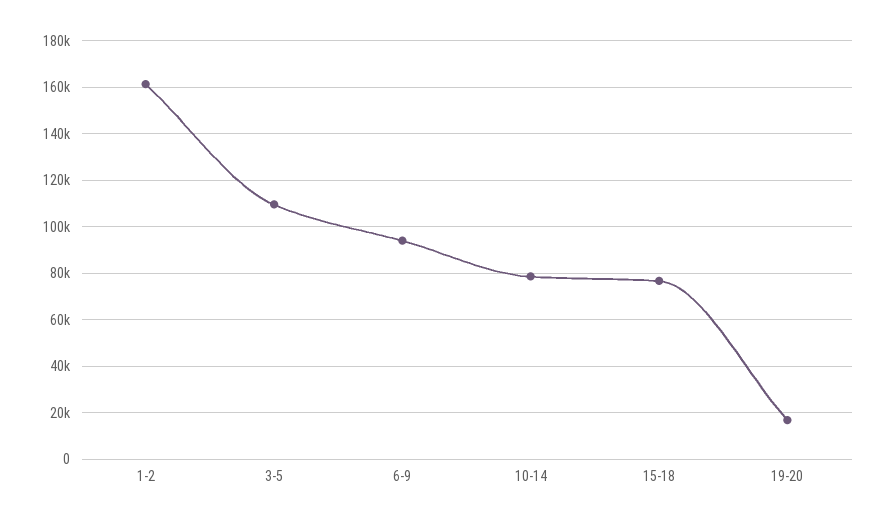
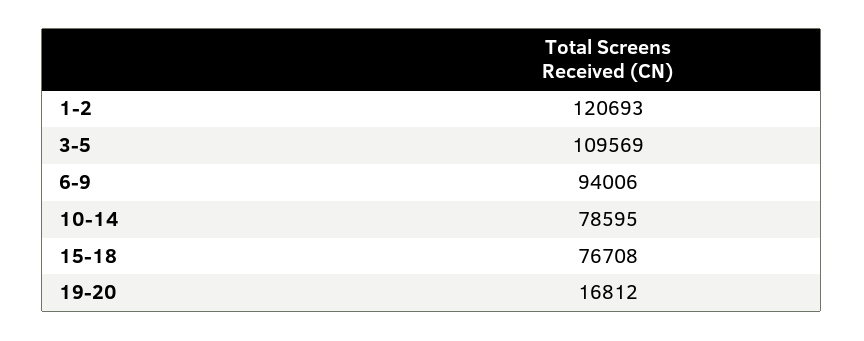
  {
-   "1-2": 160000,
+   "1-2": 120693,
    "3-5": 109569,
    "6-9": 94006,
    "10-14": 78595,
    "15-18": 76708,
    "19-20": 16812
  }

